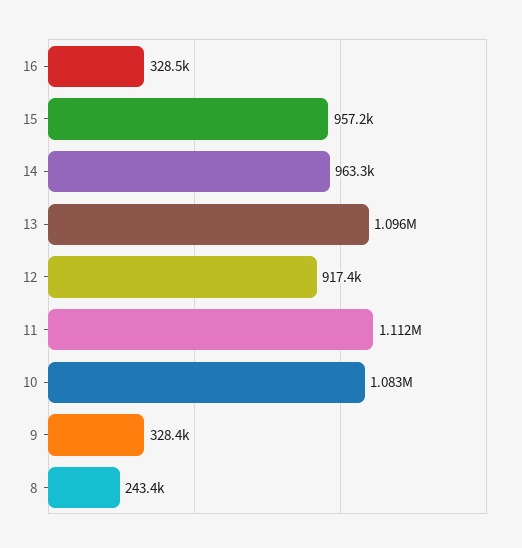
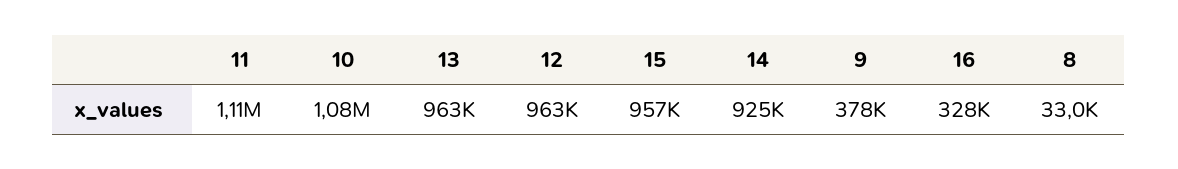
  {
    "16": 328500,
    "15": 957200,
-   "14": 963300,
+   "14": 925000,
-   "13": 1096000,
+   "13": 963000,
-   "12": 917400,
+   "12": 963000,
    "11": 1112000,
    "10": 1083000,
-   "9": 328400,
+   "9": 378000,
-   "8": 243400
+   "8": 33000
  }

